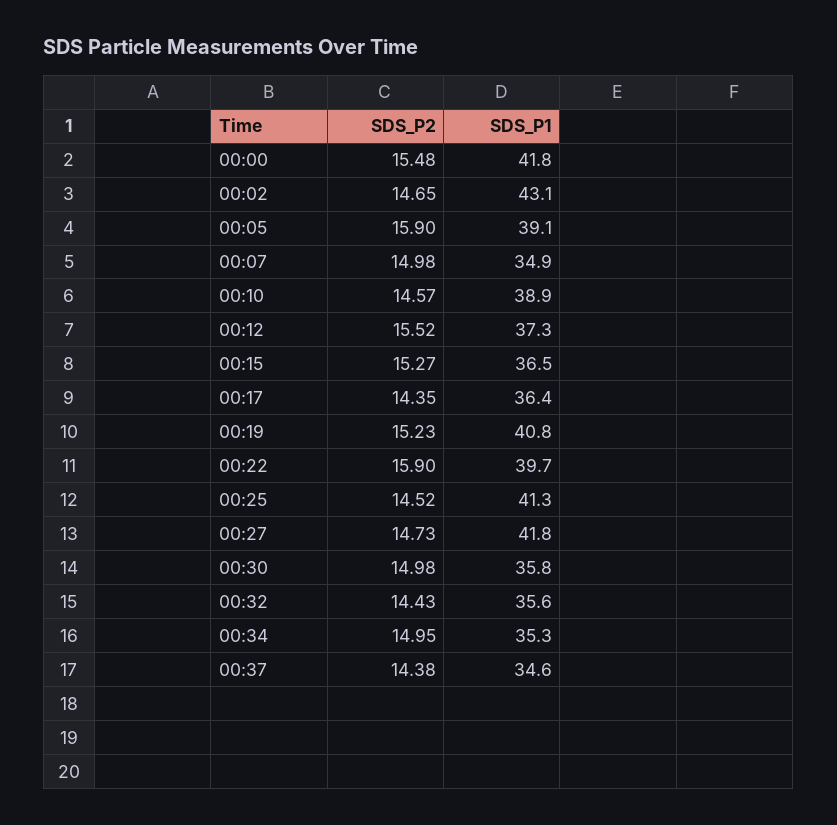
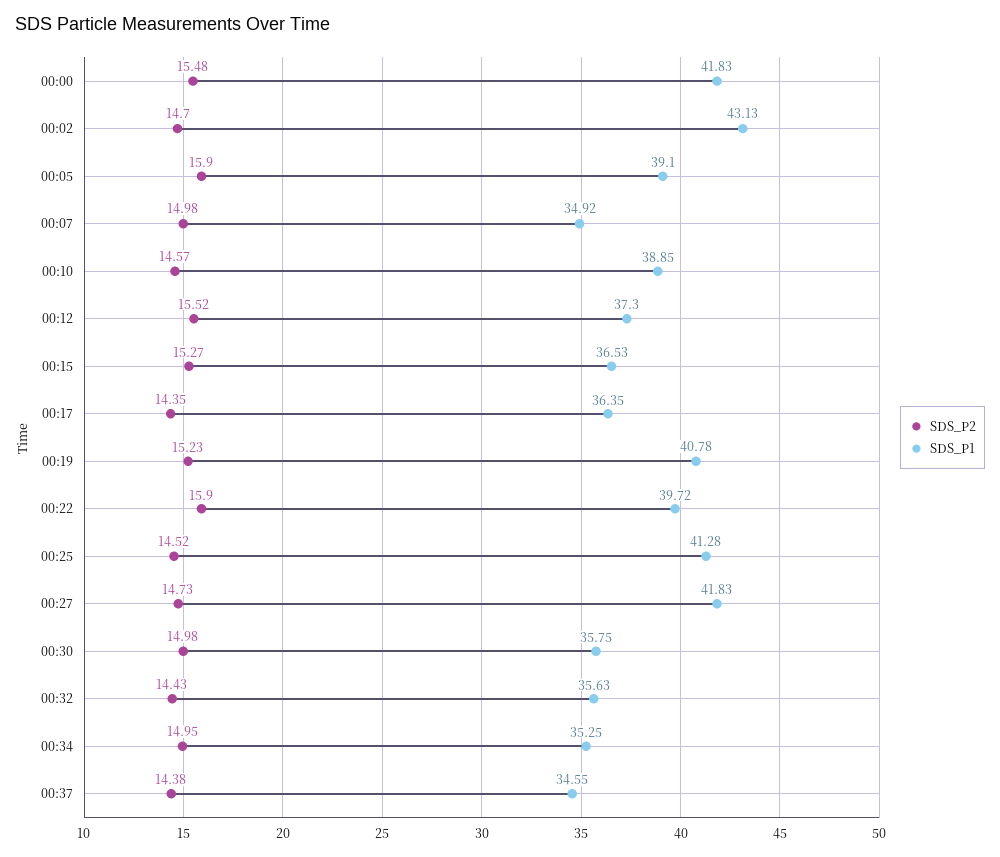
  {
    "SDS_P2": {
      "00:00": 15.48,
-     "00:02": 14.65,
+     "00:02": 14.7,
      "00:05": 15.9,
      "00:07": 14.98,
      "00:10": 14.57,
      "00:12": 15.52,
      "00:15": 15.27,
      "00:17": 14.35,
      "00:19": 15.23,
      "00:22": 15.9,
      "00:25": 14.52,
      "00:27": 14.73,
      "00:30": 14.98,
      "00:32": 14.43,
      "00:34": 14.95,
      "00:37": 14.38
    },
    "SDS_P1": {
      "00:00": 41.83,
      "00:02": 43.13,
      "00:05": 39.1,
      "00:07": 34.92,
      "00:10": 38.85,
      "00:12": 37.3,
      "00:15": 36.53,
      "00:17": 36.35,
      "00:19": 40.78,
      "00:22": 39.72,
      "00:25": 41.28,
      "00:27": 41.83,
      "00:30": 35.75,
      "00:32": 35.63,
      "00:34": 35.25,
      "00:37": 34.55
    }
  }

